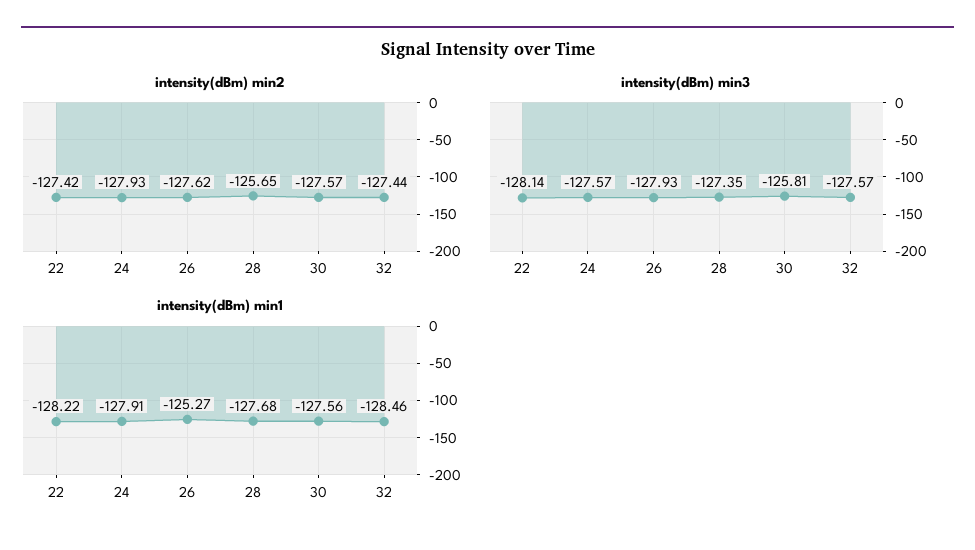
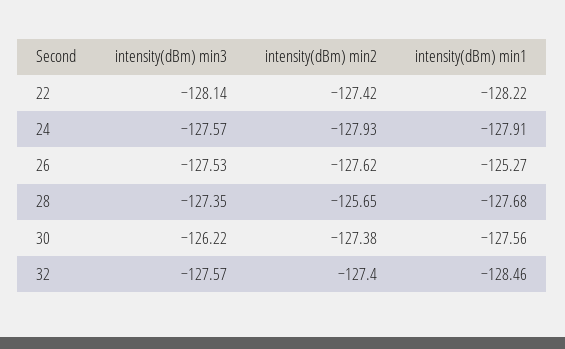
  {
    "intensity(dBm) min2": {
      "22": -127.42,
      "24": -127.93,
      "26": -127.62,
      "28": -125.65,
-     "30": -127.57,
+     "30": -127.38,
-     "32": -127.44
+     "32": -127.4
    },
    "intensity(dBm) min3": {
      "22": -128.14,
      "24": -127.57,
-     "26": -127.93,
+     "26": -127.53,
      "28": -127.35,
-     "30": -125.81,
+     "30": -126.22,
      "32": -127.57
    },
    "intensity(dBm) min1": {
      "22": -128.22,
      "24": -127.91,
      "26": -125.27,
      "28": -127.68,
      "30": -127.56,
      "32": -128.46
    }
  }

